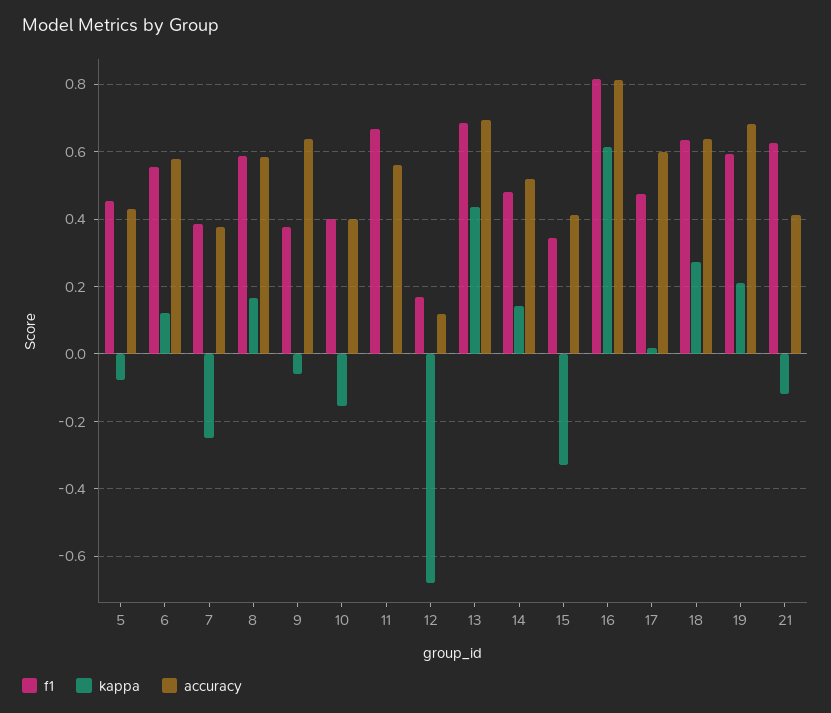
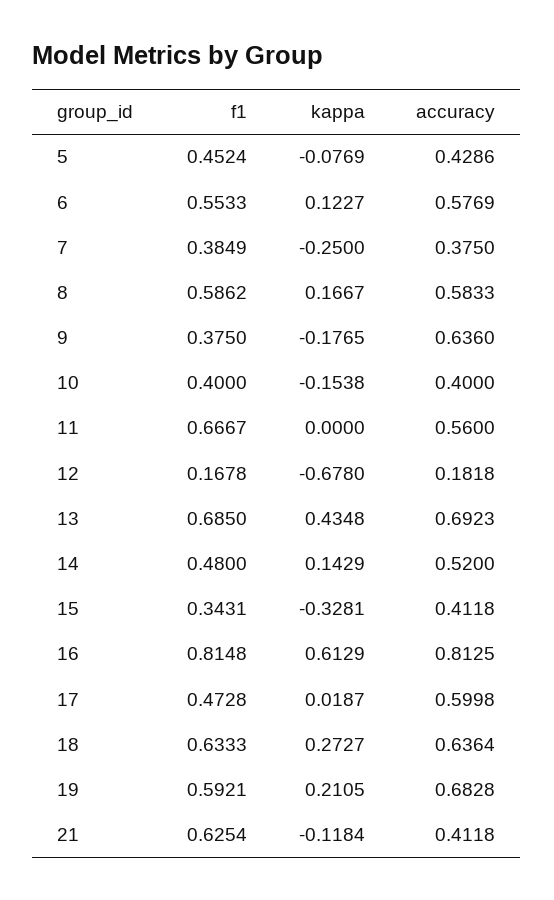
  {
    "f1": {
      "5": 0.4524,
      "6": 0.5533,
      "7": 0.3849,
      "8": 0.5862,
      "9": 0.375,
      "10": 0.4,
      "11": 0.6667,
      "12": 0.1678,
      "13": 0.685,
      "14": 0.48,
      "15": 0.3431,
      "16": 0.8148,
      "17": 0.4728,
      "18": 0.6333,
      "19": 0.5921,
      "21": 0.6254
    },
    "kappa": {
      "5": -0.0769,
      "6": 0.1227,
      "7": -0.25,
      "8": 0.1667,
-     "9": -0.06,
+     "9": -0.1765,
      "10": -0.1538,
      "11": 0,
      "12": -0.678,
      "13": 0.4348,
      "14": 0.1429,
      "15": -0.3281,
      "16": 0.6129,
      "17": 0.0187,
      "18": 0.2727,
      "19": 0.2105,
      "21": -0.1184
    },
    "accuracy": {
      "5": 0.4286,
      "6": 0.5769,
      "7": 0.375,
      "8": 0.5833,
      "9": 0.636,
      "10": 0.4,
      "11": 0.56,
-     "12": 0.12,
+     "12": 0.1818,
      "13": 0.6923,
      "14": 0.52,
      "15": 0.4118,
      "16": 0.8125,
      "17": 0.5998,
      "18": 0.6364,
      "19": 0.6828,
      "21": 0.4118
    }
  }

